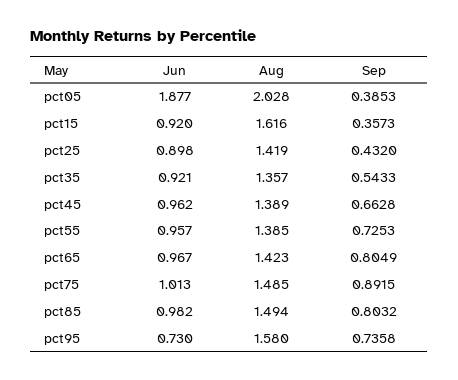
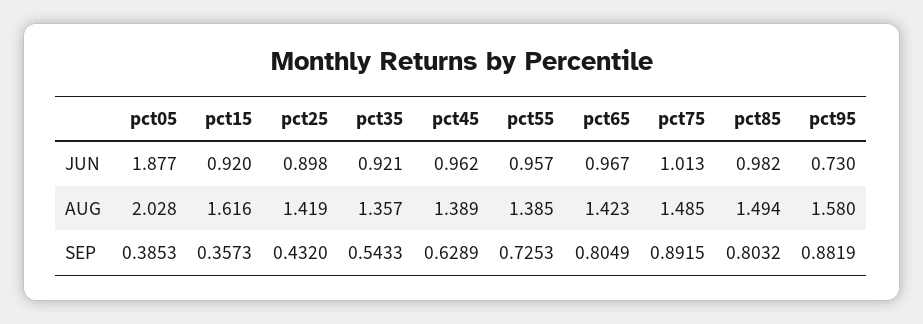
  {
    "Jun": {
      "pct05": 1.877,
      "pct15": 0.92,
      "pct25": 0.898,
      "pct35": 0.921,
      "pct45": 0.962,
      "pct55": 0.957,
      "pct65": 0.967,
      "pct75": 1.013,
      "pct85": 0.982,
      "pct95": 0.73
    },
    "Aug": {
      "pct05": 2.028,
      "pct15": 1.616,
      "pct25": 1.419,
      "pct35": 1.357,
      "pct45": 1.389,
      "pct55": 1.385,
      "pct65": 1.423,
      "pct75": 1.485,
      "pct85": 1.494,
      "pct95": 1.58
    },
    "Sep": {
      "pct05": 0.3853,
      "pct15": 0.3573,
      "pct25": 0.432,
      "pct35": 0.5433,
-     "pct45": 0.6628,
+     "pct45": 0.6289,
      "pct55": 0.7253,
      "pct65": 0.8049,
      "pct75": 0.8915,
      "pct85": 0.8032,
-     "pct95": 0.7358
+     "pct95": 0.8819
    }
  }

